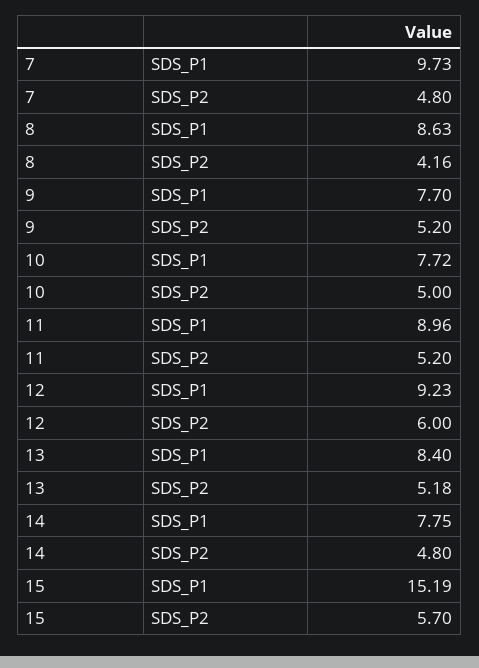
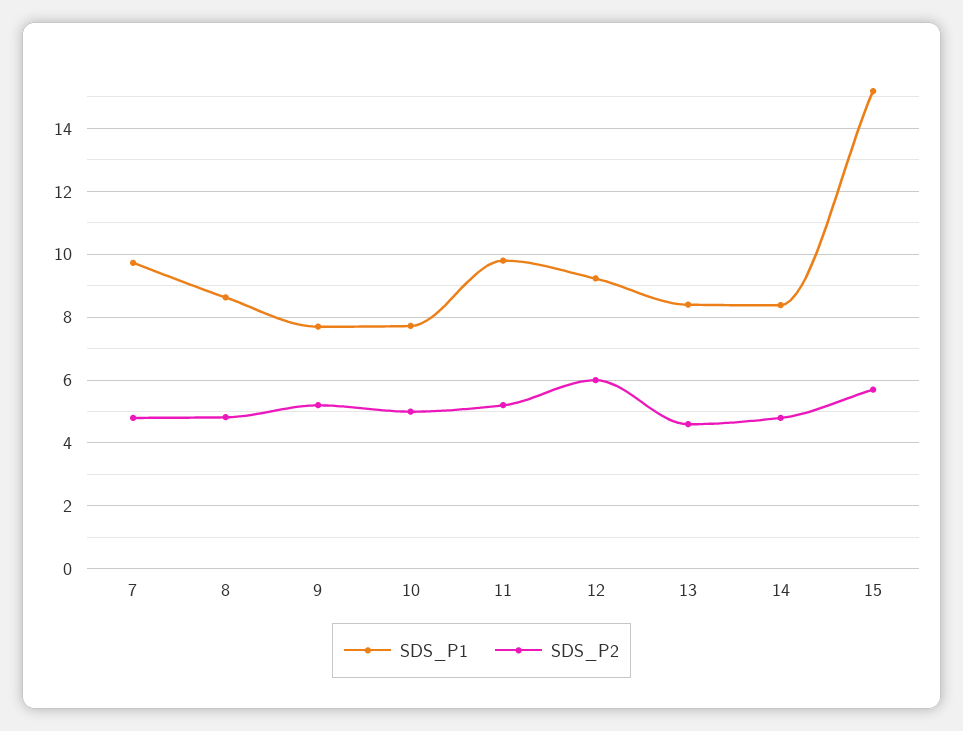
  {
    "SDS_P1": {
      "7": 9.73,
      "8": 8.63,
      "9": 7.7,
      "10": 7.72,
-     "11": 8.96,
+     "11": 9.8,
      "12": 9.23,
      "13": 8.4,
-     "14": 7.75,
+     "14": 8.4,
      "15": 15.19
    },
    "SDS_P2": {
      "7": 4.8,
-     "8": 4.16,
+     "8": 4.8,
      "9": 5.2,
      "10": 5,
      "11": 5.2,
      "12": 6,
-     "13": 5.18,
+     "13": 4.6,
      "14": 4.8,
      "15": 5.7
    }
  }

